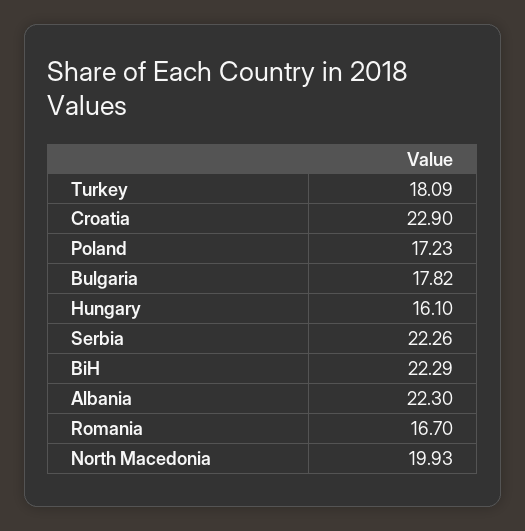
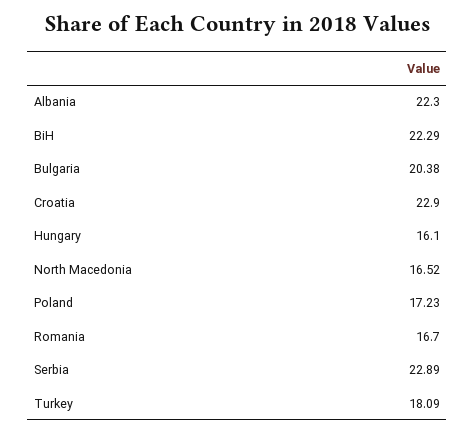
  {
    "Turkey": 18.09,
    "Croatia": 22.9,
    "Poland": 17.23,
-   "Bulgaria": 17.82,
+   "Bulgaria": 20.38,
    "Hungary": 16.1,
-   "Serbia": 22.26,
+   "Serbia": 22.89,
    "BiH": 22.29,
    "Albania": 22.3,
    "Romania": 16.7,
-   "North Macedonia": 19.93
+   "North Macedonia": 16.52
  }

